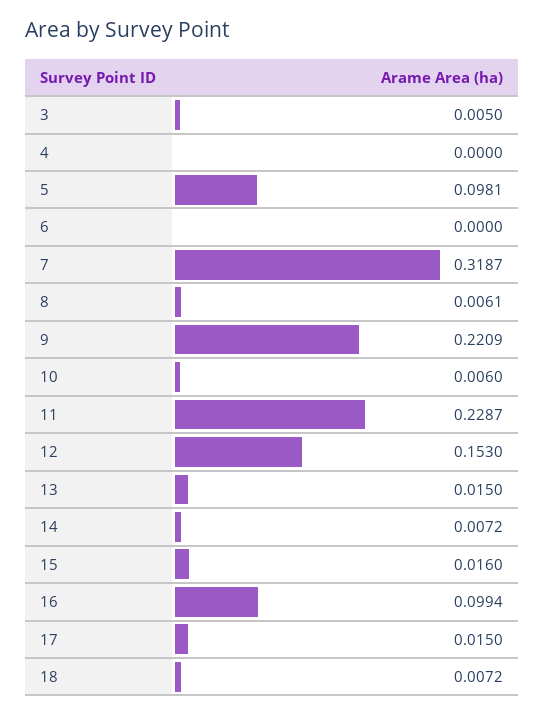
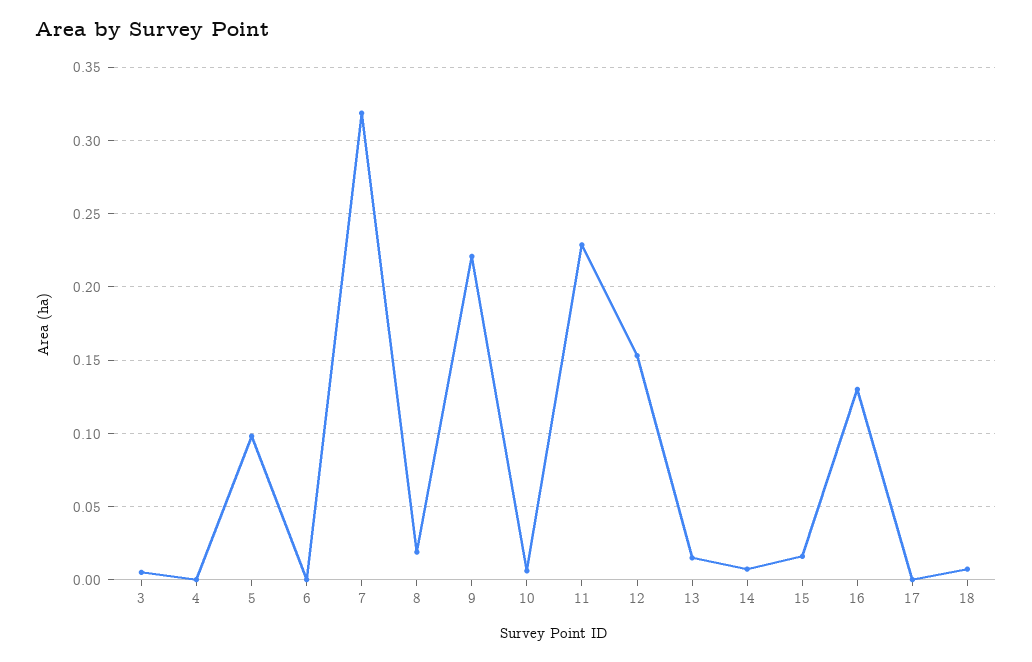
  {
    "3": 0.005,
    "4": 0,
    "5": 0.0981,
    "6": 0,
    "7": 0.3187,
-   "8": 0.0061,
+   "8": 0.02,
    "9": 0.2209,
    "10": 0.006,
    "11": 0.2287,
    "12": 0.153,
    "13": 0.015,
    "14": 0.0072,
    "15": 0.016,
-   "16": 0.0994,
+   "16": 0.13,
-   "17": 0.015,
+   "17": 0,
    "18": 0.0072
  }

